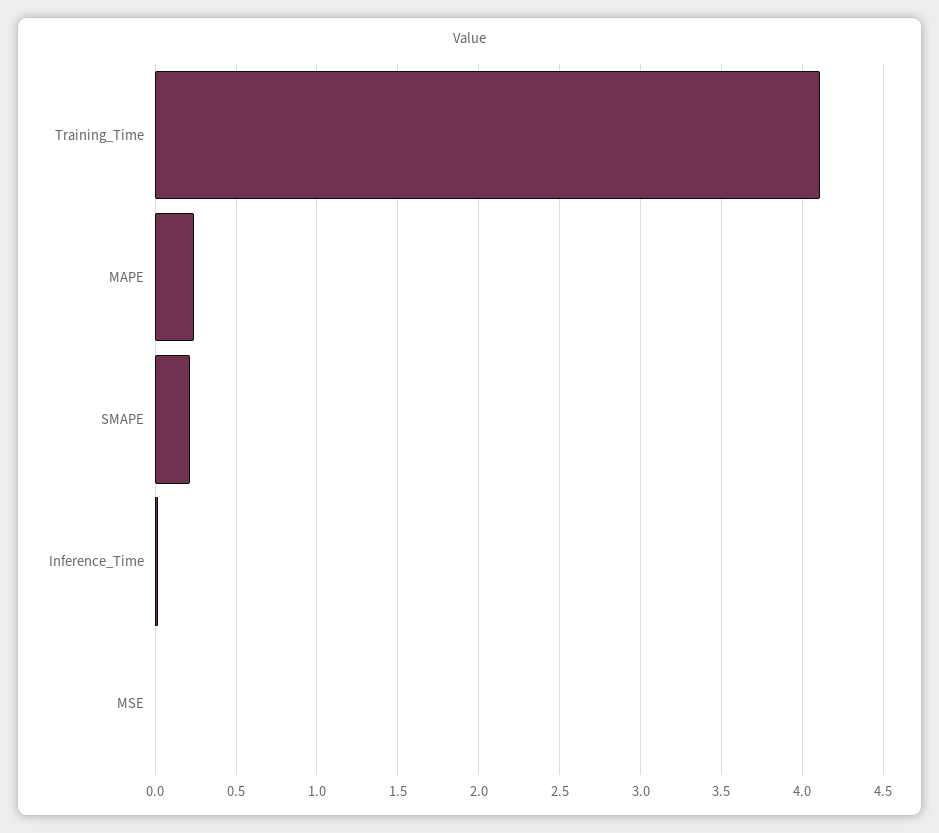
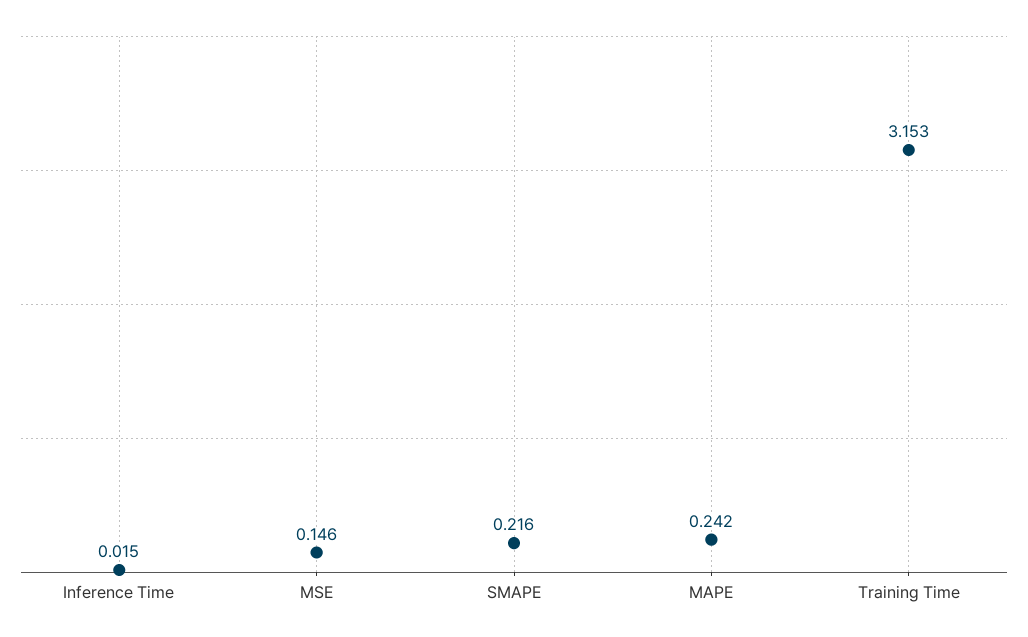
  {
-   "Training_Time": 4.1,
+   "Training_Time": 3.153,
    "MAPE": 0.242,
    "SMAPE": 0.216,
    "Inference_Time": 0.015,
-   "MSE": 0
+   "MSE": 0.146
  }

